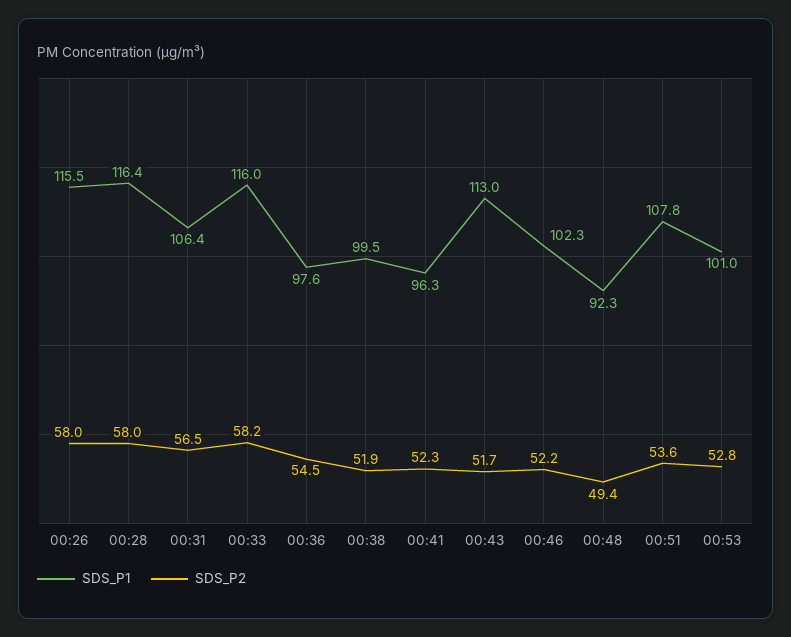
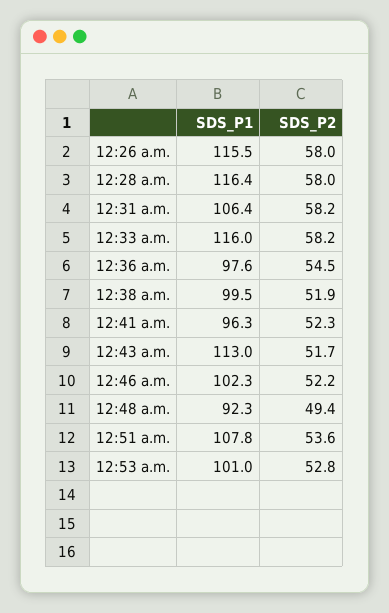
  {
    "SDS_P1": {
      "00:26": 115.5,
      "00:28": 116.4,
      "00:31": 106.4,
      "00:33": 116,
      "00:36": 97.6,
      "00:38": 99.5,
      "00:41": 96.3,
      "00:43": 113,
      "00:46": 102.3,
      "00:48": 92.3,
      "00:51": 107.8,
      "00:53": 101
    },
    "SDS_P2": {
      "00:26": 58,
      "00:28": 58,
-     "00:31": 56.5,
+     "00:31": 58.2,
      "00:33": 58.2,
      "00:36": 54.5,
      "00:38": 51.9,
      "00:41": 52.3,
      "00:43": 51.7,
      "00:46": 52.2,
      "00:48": 49.4,
      "00:51": 53.6,
      "00:53": 52.8
    }
  }

